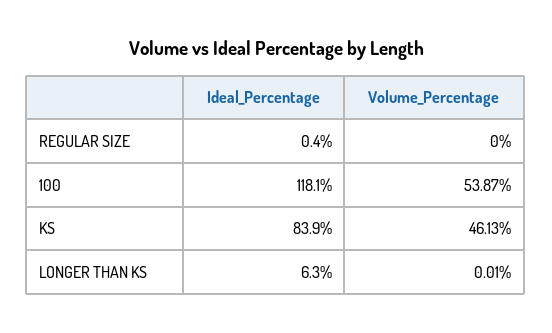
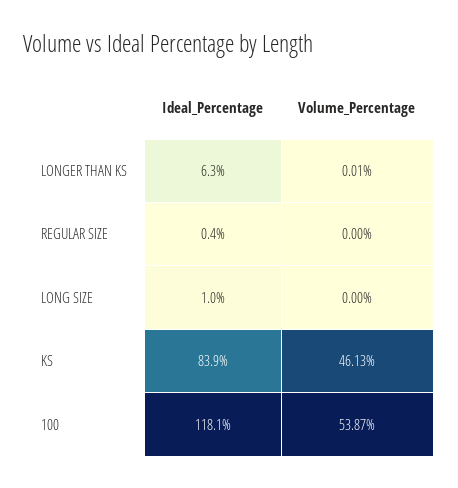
  {
    "Ideal_Percentage": {
      "REGULAR SIZE": 0.4,
      "100": 118.1,
      "KS": 83.9,
-     "LONGER THAN KS": 6.3
+     "LONGER THAN KS": 6.3,
+     "LONG SIZE": 1
    },
    "Volume_Percentage": {
      "REGULAR SIZE": 0,
      "100": 53.87,
      "KS": 46.13,
-     "LONGER THAN KS": 0.01
+     "LONGER THAN KS": 0.01,
+     "LONG SIZE": 0
    }
  }

